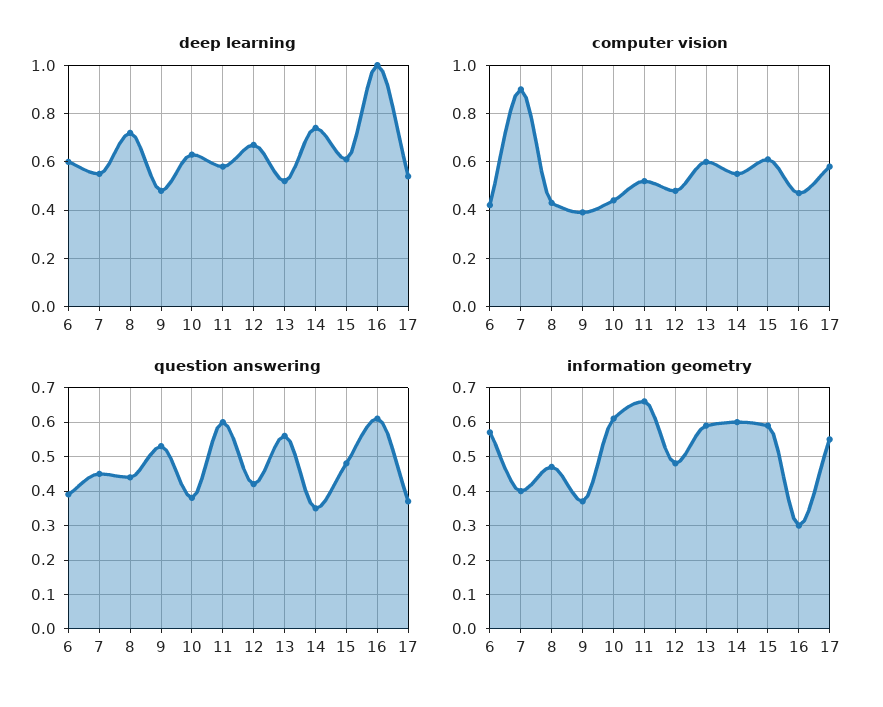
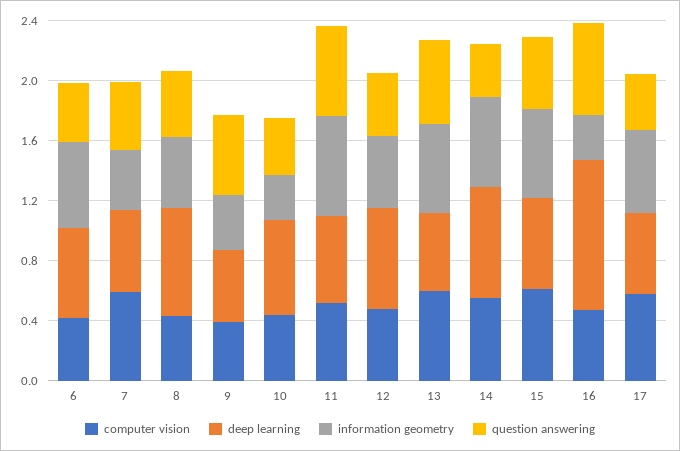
  {
    "deep learning": {
      "6": 0.6,
      "7": 0.55,
      "8": 0.7,
      "9": 0.5,
      "10": 0.65,
      "11": 0.6,
      "12": 0.65,
      "13": 0.5,
      "14": 0.75,
      "15": 0.6,
      "16": 1,
      "17": 0.55
    },
    "computer vision": {
      "6": 0.4,
-     "7": 0.9,
+     "7": 0.6,
      "8": 0.45,
      "9": 0.4,
      "10": 0.45,
      "11": 0.5,
      "12": 0.5,
      "13": 0.6,
      "14": 0.55,
      "15": 0.6,
      "16": 0.45,
      "17": 0.6
    },
    "question answering": {
      "6": 0.4,
      "7": 0.45,
      "8": 0.45,
      "9": 0.55,
      "10": 0.4,
      "11": 0.6,
      "12": 0.4,
      "13": 0.55,
      "14": 0.35,
      "15": 0.5,
      "16": 0.6,
      "17": 0.35
    },
    "information geometry": {
      "6": 0.55,
      "7": 0.4,
      "8": 0.45,
      "9": 0.35,
-     "10": 0.6,
+     "10": 0.3,
      "11": 0.65,
      "12": 0.5,
      "13": 0.6,
      "14": 0.6,
      "15": 0.6,
      "16": 0.3,
      "17": 0.55
    }
  }

